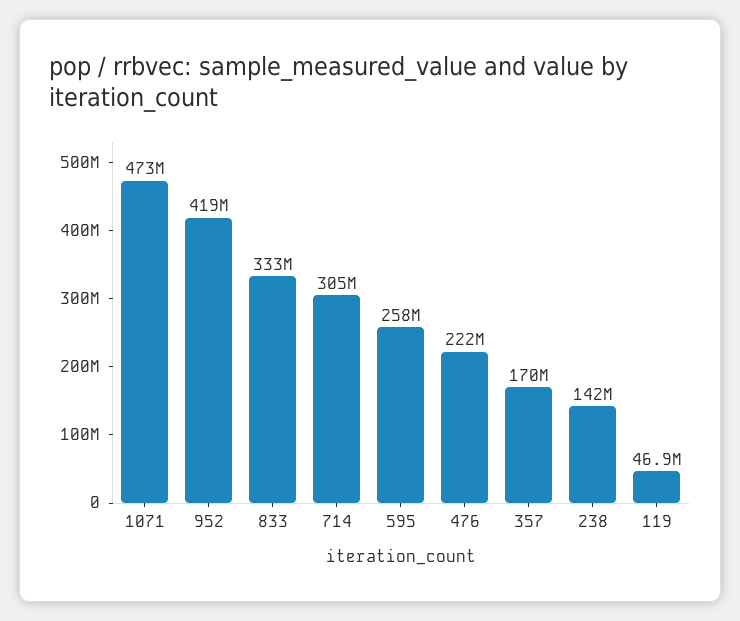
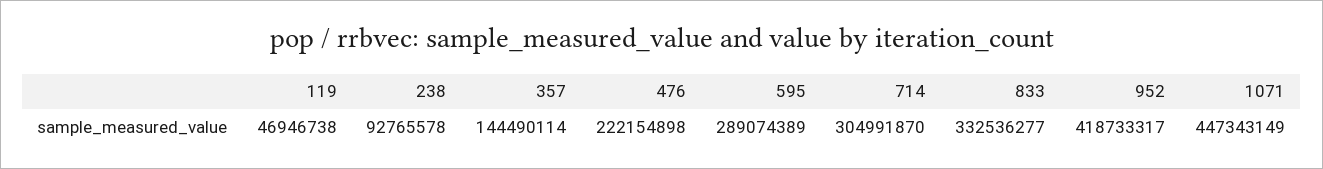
  {
-   "1071": 473000000,
+   "1071": 447343149,
    "952": 418733317,
    "833": 332536277,
    "714": 304991870,
-   "595": 258000000,
+   "595": 289074389,
    "476": 222154898,
-   "357": 170000000,
+   "357": 144490114,
-   "238": 142000000,
+   "238": 92765578,
    "119": 46946738
  }

